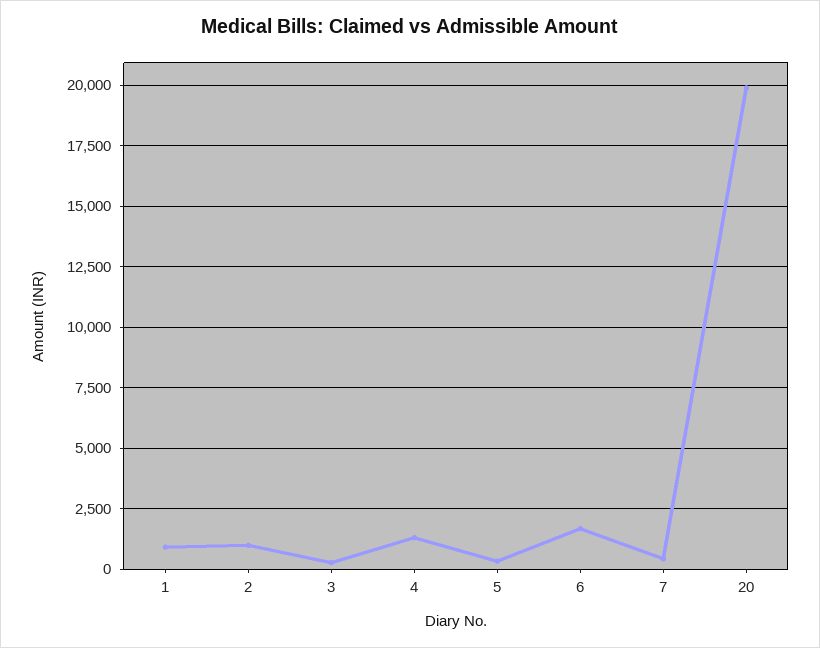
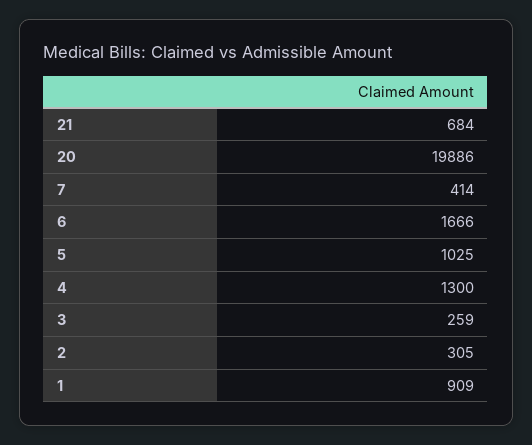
  {
    "1": 909,
-   "2": 1000,
+   "2": 305,
    "3": 259,
    "4": 1300,
-   "5": 250,
+   "5": 1025,
    "6": 1666,
    "7": 414,
-   "20": 19886
+   "20": 19886,
+   "21": 684
  }

